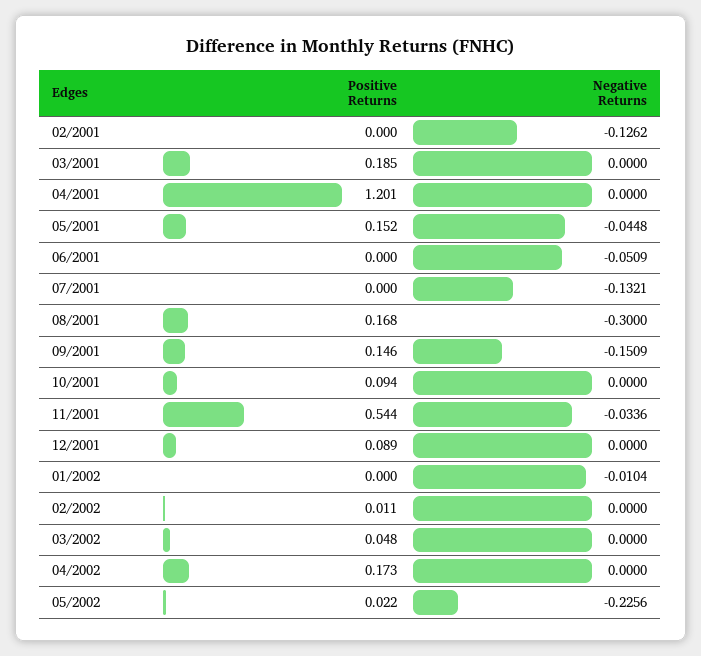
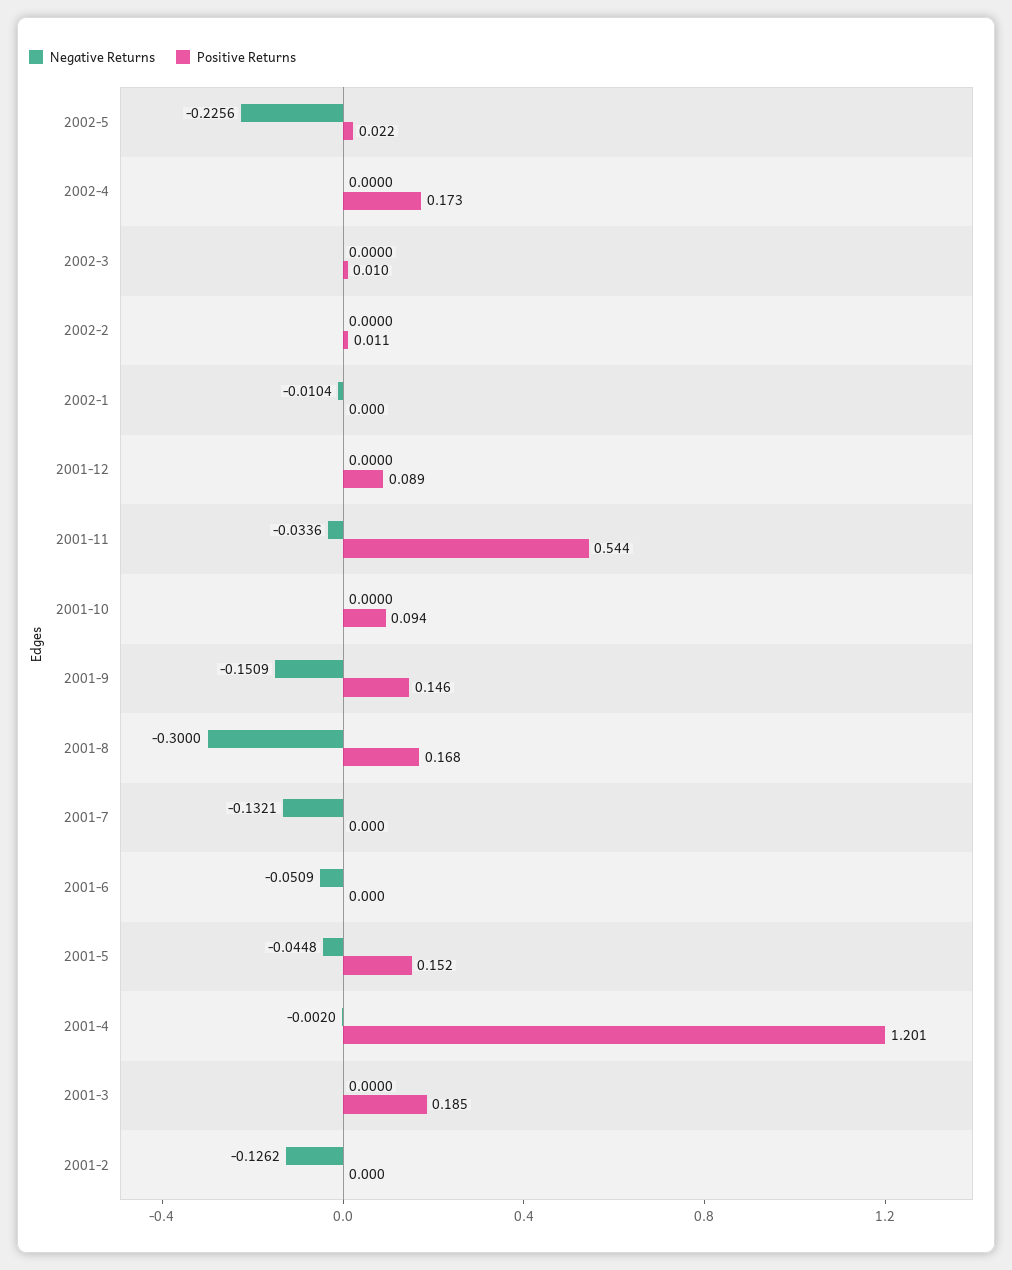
  {
    "Positive Returns": {
      "02/2001": 0,
      "03/2001": 0.185,
      "04/2001": 1.201,
      "05/2001": 0.152,
      "06/2001": 0,
      "07/2001": 0,
      "08/2001": 0.168,
      "09/2001": 0.146,
      "10/2001": 0.094,
      "11/2001": 0.544,
      "12/2001": 0.089,
      "01/2002": 0,
      "02/2002": 0.011,
-     "03/2002": 0.048,
+     "03/2002": 0.01,
      "04/2002": 0.173,
      "05/2002": 0.022
    },
    "Negative Returns": {
      "02/2001": -0.1262,
      "03/2001": 0,
-     "04/2001": 0,
+     "04/2001": -0.002,
      "05/2001": -0.0448,
      "06/2001": -0.0509,
      "07/2001": -0.1321,
      "08/2001": -0.3,
      "09/2001": -0.1509,
      "10/2001": 0,
      "11/2001": -0.0336,
      "12/2001": 0,
      "01/2002": -0.0104,
      "02/2002": 0,
      "03/2002": 0,
      "04/2002": 0,
      "05/2002": -0.2256
    }
  }

